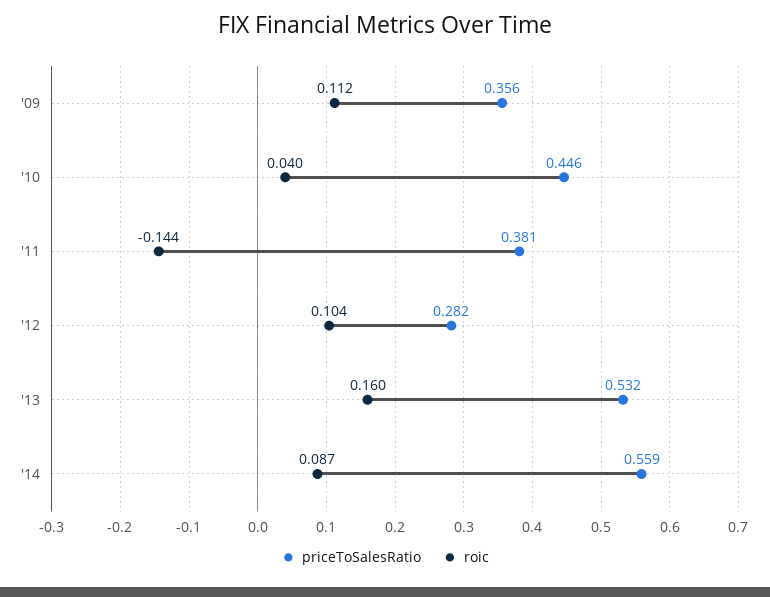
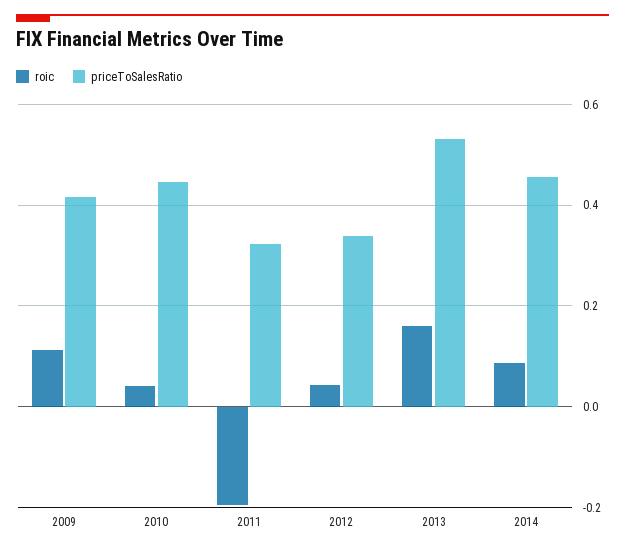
  {
    "priceToSalesRatio": {
-     "'09": 0.356,
+     "'09": 0.42,
      "'10": 0.446,
-     "'11": 0.381,
+     "'11": 0.32,
-     "'12": 0.282,
+     "'12": 0.34,
      "'13": 0.532,
-     "'14": 0.559
+     "'14": 0.46
    },
    "roic": {
      "'09": 0.112,
      "'10": 0.04,
-     "'11": -0.144,
+     "'11": -0.2,
-     "'12": 0.104,
+     "'12": 0.04,
      "'13": 0.16,
      "'14": 0.087
    }
  }

